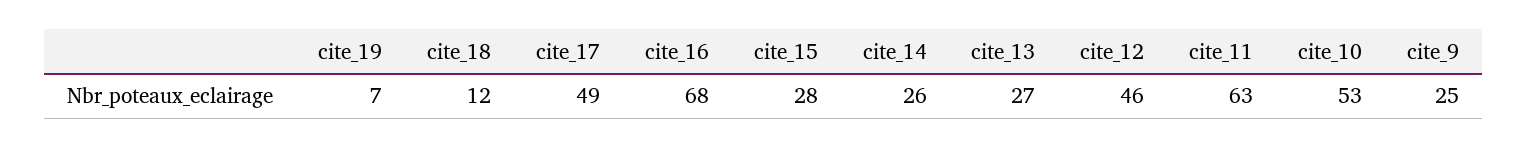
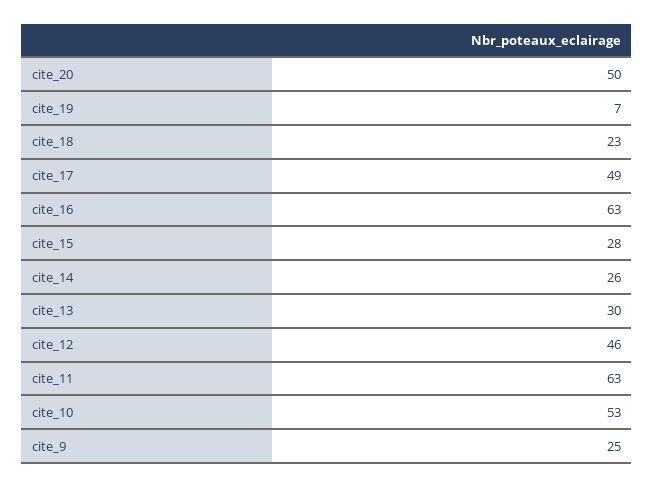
  {
    "cite_19": 7,
-   "cite_18": 12,
+   "cite_18": 23,
    "cite_17": 49,
-   "cite_16": 68,
+   "cite_16": 63,
    "cite_15": 28,
    "cite_14": 26,
-   "cite_13": 27,
+   "cite_13": 30,
    "cite_12": 46,
    "cite_11": 63,
    "cite_10": 53,
-   "cite_9": 25
+   "cite_9": 25,
+   "cite_20": 50
  }

